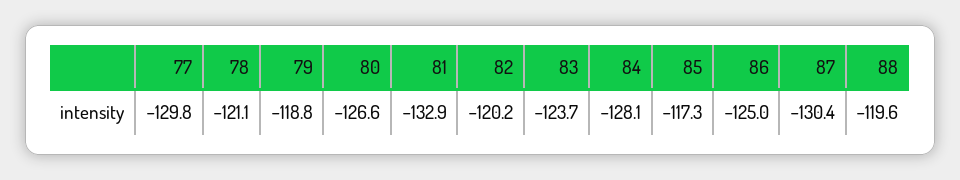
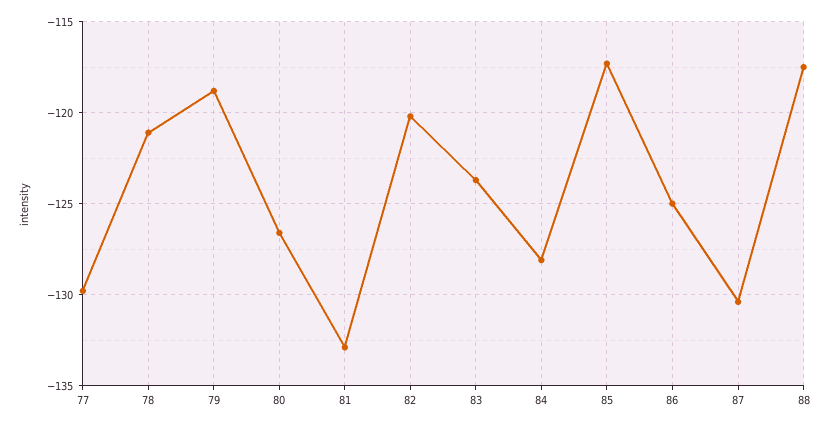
  {
    "77": -129.8,
    "78": -121.1,
    "79": -118.8,
    "80": -126.6,
    "81": -132.9,
    "82": -120.2,
    "83": -123.7,
    "84": -128.1,
    "85": -117.3,
    "86": -125,
    "87": -130.4,
-   "88": -119.6
+   "88": -117.5
  }

